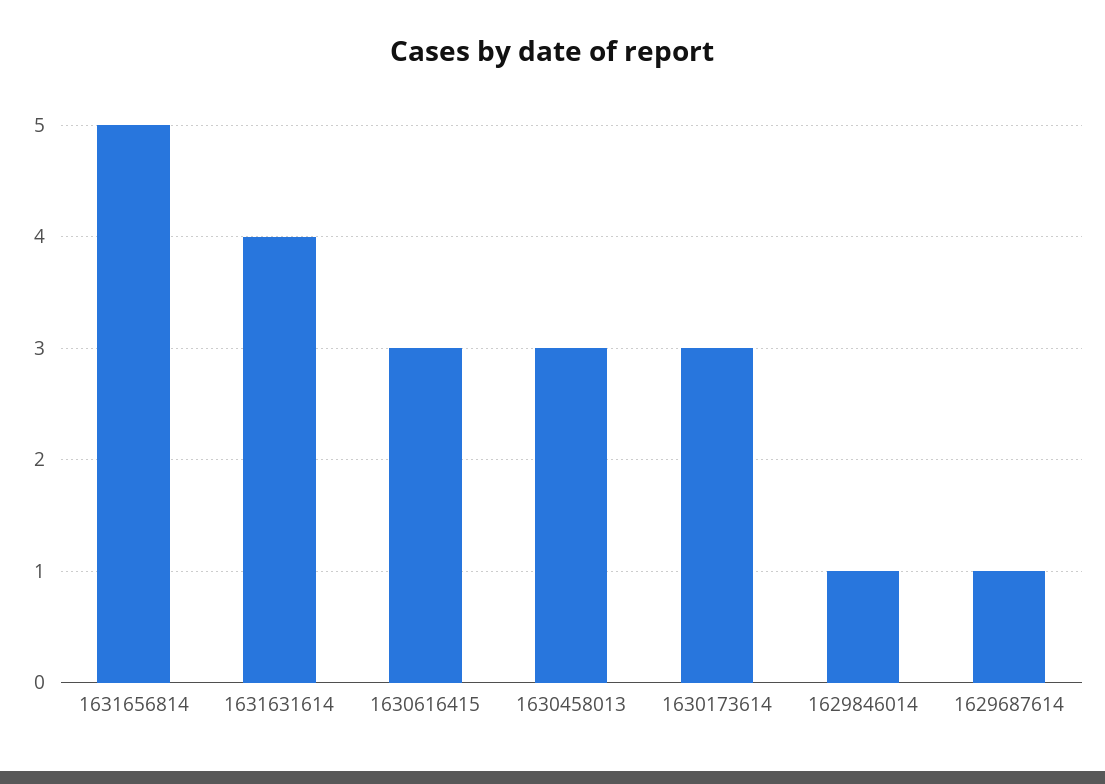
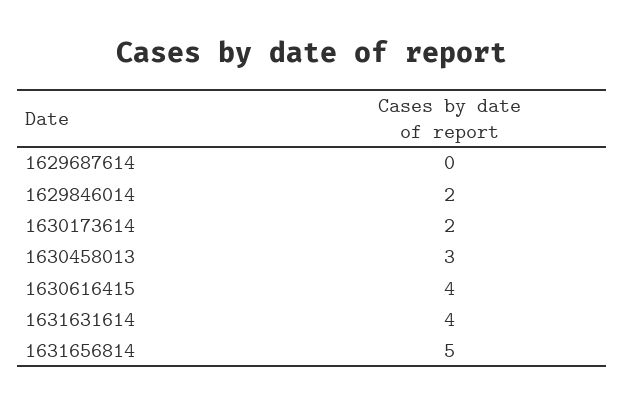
  {
    "1631656814": 5,
    "1631631614": 4,
-   "1630616415": 3,
+   "1630616415": 4,
    "1630458013": 3,
-   "1630173614": 3,
+   "1630173614": 2,
-   "1629846014": 1,
+   "1629846014": 2,
-   "1629687614": 1
+   "1629687614": 0
  }

